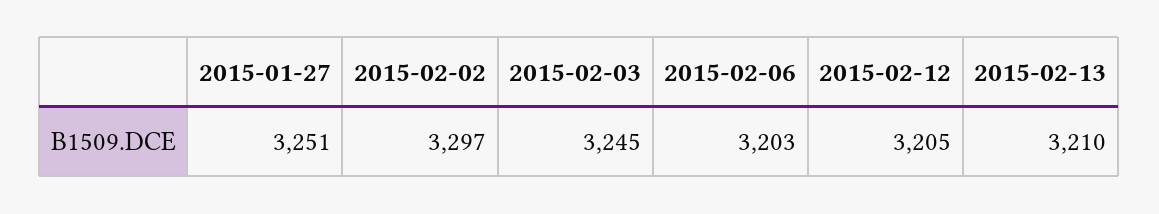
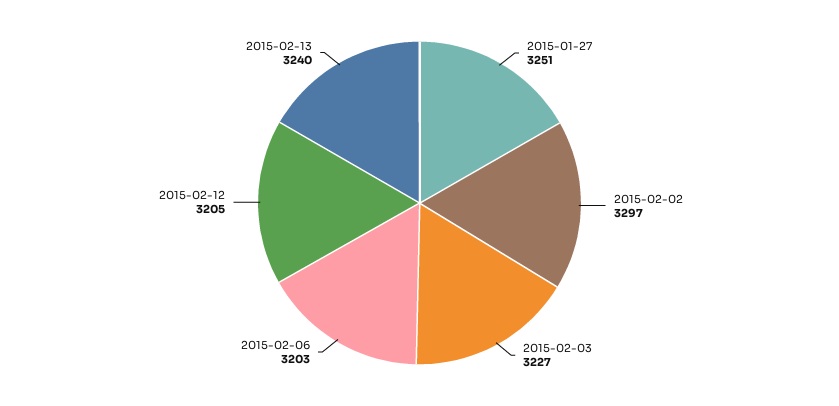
  {
    "2015-01-27": 3251,
    "2015-02-02": 3297,
-   "2015-02-03": 3245,
+   "2015-02-03": 3227,
    "2015-02-06": 3203,
    "2015-02-12": 3205,
-   "2015-02-13": 3210
+   "2015-02-13": 3240
  }

